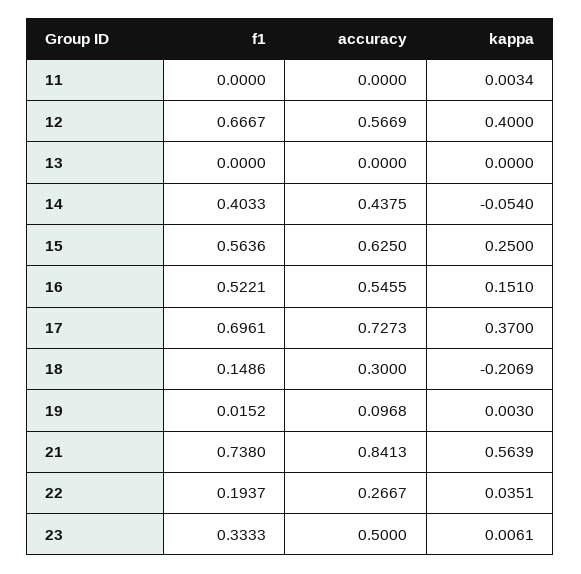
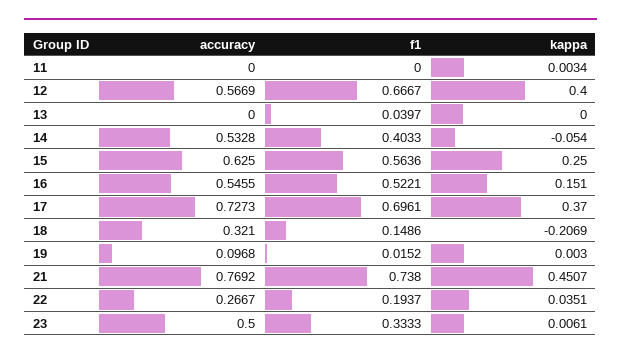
  {
    "f1": {
      "11": 0,
      "12": 0.6667,
-     "13": 0,
+     "13": 0.0397,
      "14": 0.4033,
      "15": 0.5636,
      "16": 0.5221,
      "17": 0.6961,
      "18": 0.1486,
      "19": 0.0152,
      "21": 0.738,
      "22": 0.1937,
      "23": 0.3333
    },
    "accuracy": {
      "11": 0,
      "12": 0.5669,
      "13": 0,
-     "14": 0.4375,
+     "14": 0.5328,
      "15": 0.625,
      "16": 0.5455,
      "17": 0.7273,
-     "18": 0.3,
+     "18": 0.321,
      "19": 0.0968,
-     "21": 0.8413,
+     "21": 0.7692,
      "22": 0.2667,
      "23": 0.5
    },
    "kappa": {
      "11": 0.0034,
      "12": 0.4,
      "13": 0,
      "14": -0.054,
      "15": 0.25,
      "16": 0.151,
      "17": 0.37,
      "18": -0.2069,
      "19": 0.003,
-     "21": 0.5639,
+     "21": 0.4507,
      "22": 0.0351,
      "23": 0.0061
    }
  }

